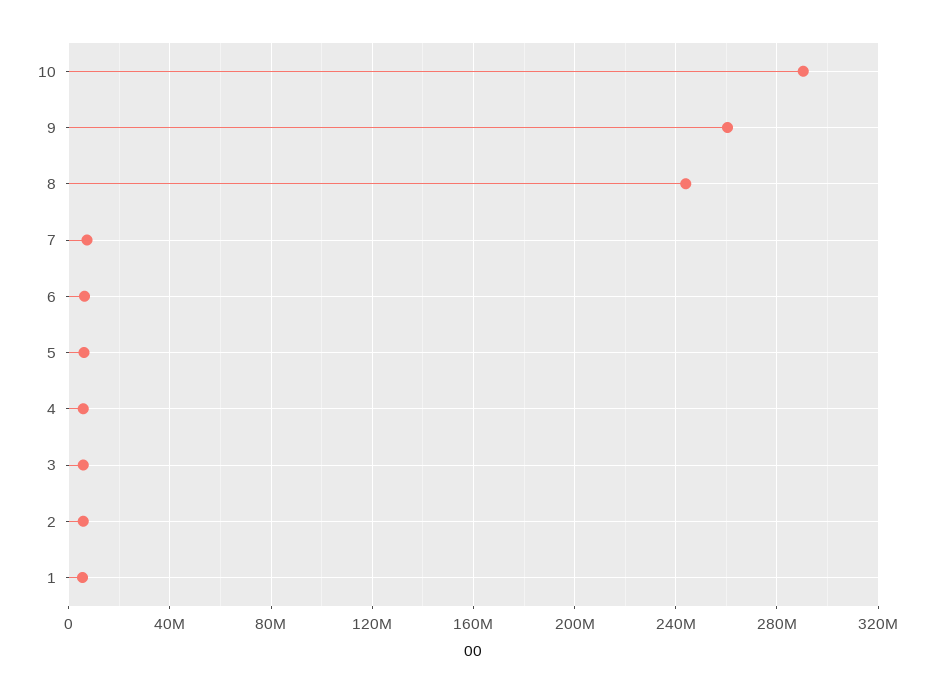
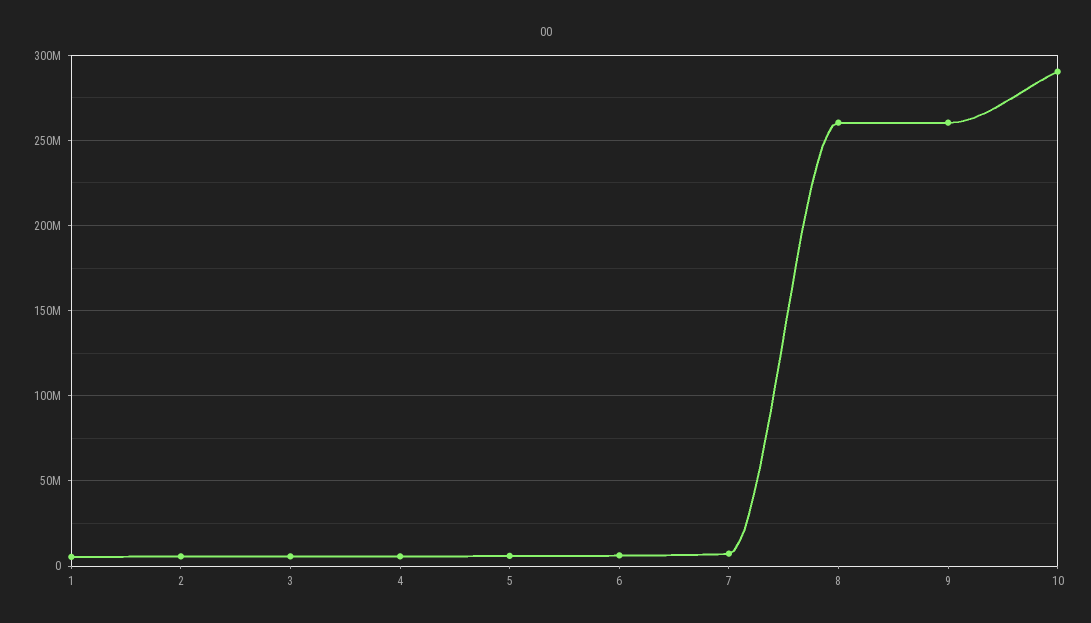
  {
    "10": 290000000,
    "9": 260000000,
-   "8": 245000000,
+   "8": 260000000,
    "7": 5000000,
    "6": 5000000,
    "5": 5000000,
    "4": 5000000,
    "3": 5000000,
    "2": 5000000,
    "1": 5000000
  }

